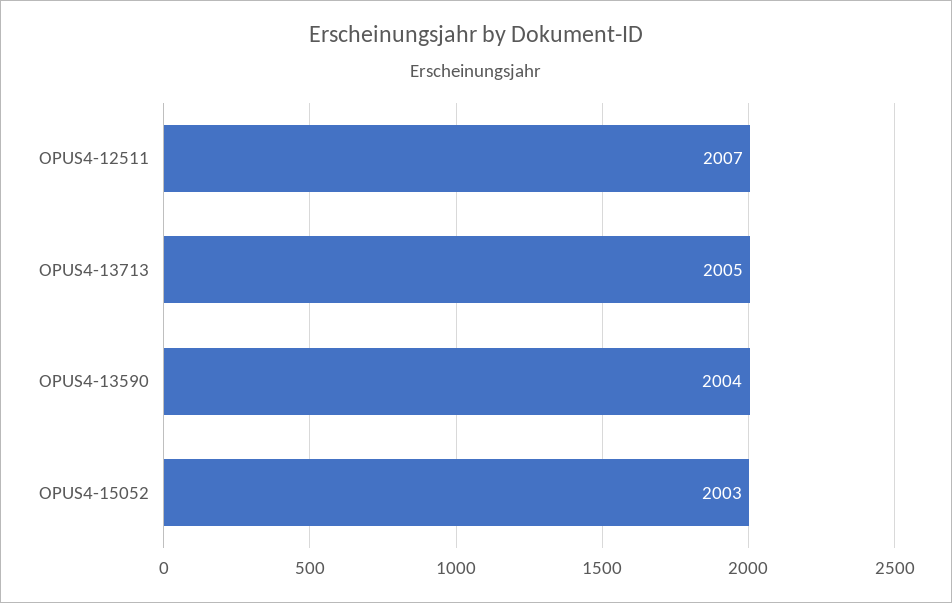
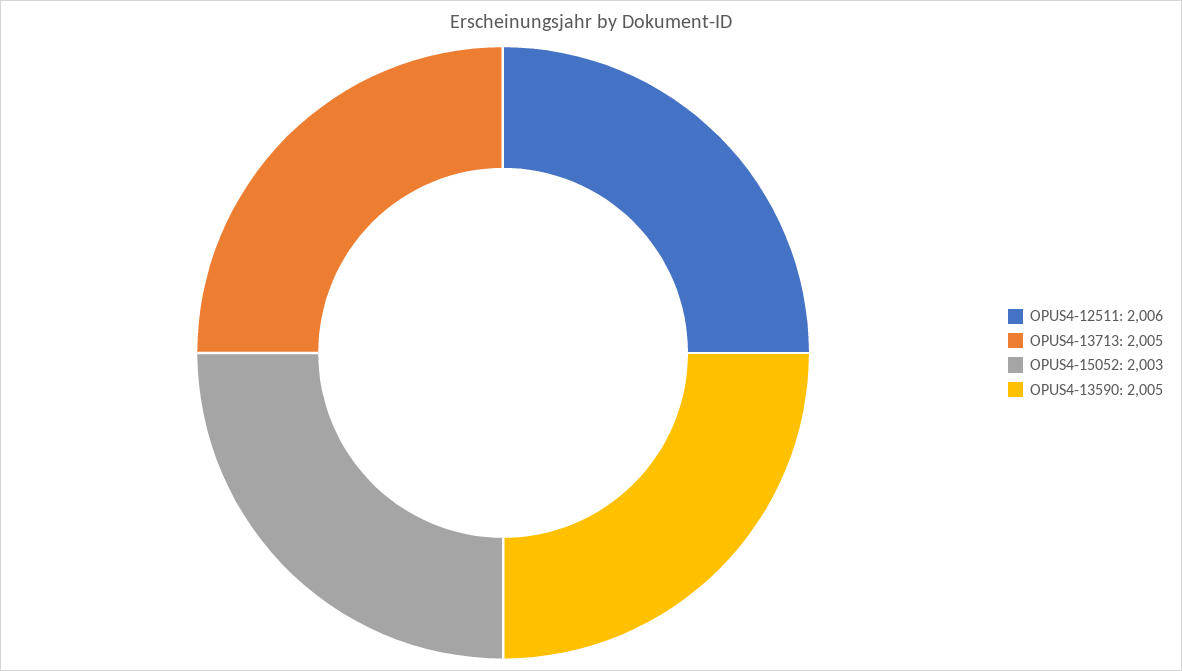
  {
-   "OPUS4-12511": 2007,
+   "OPUS4-12511": 2006,
    "OPUS4-13713": 2005,
-   "OPUS4-13590": 2004,
+   "OPUS4-13590": 2005,
    "OPUS4-15052": 2003
  }

